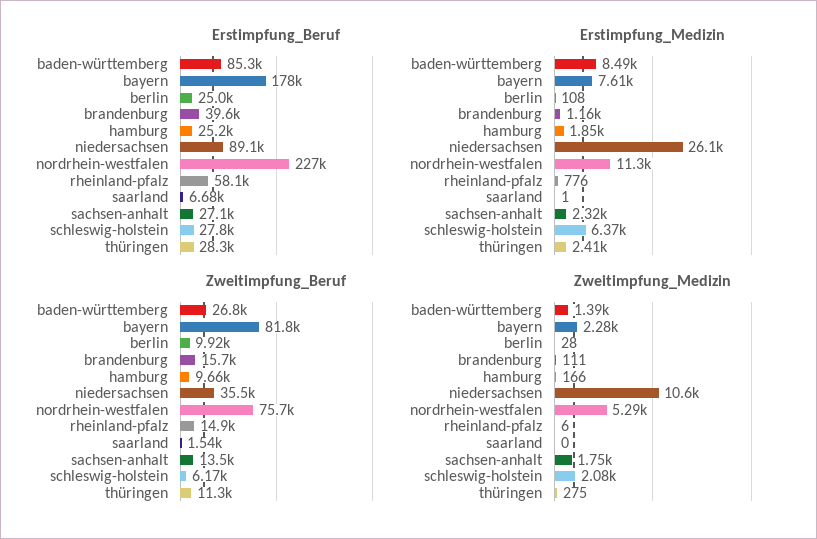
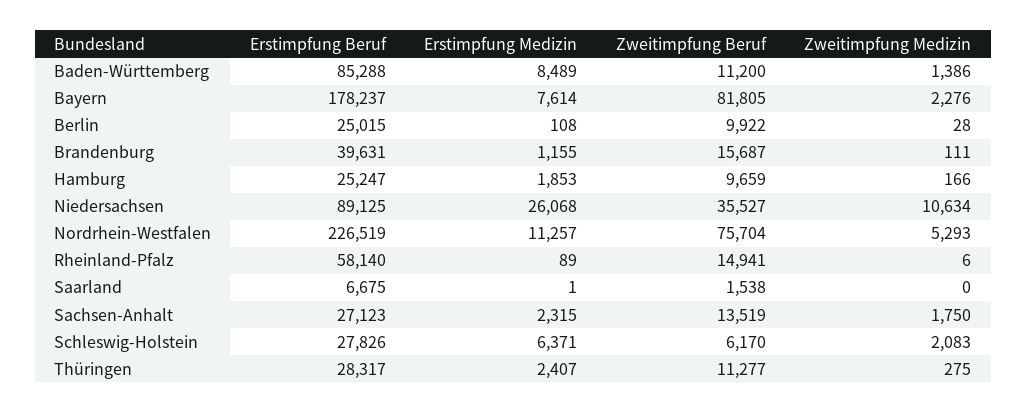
  {
    "Erstimpfung_Beruf": {
      "baden-württemberg": 85288,
      "bayern": 178237,
      "berlin": 25015,
      "brandenburg": 39631,
      "hamburg": 25247,
      "niedersachsen": 89125,
      "nordrhein-westfalen": 226519,
      "rheinland-pfalz": 58140,
      "saarland": 6675,
      "sachsen-anhalt": 27123,
      "schleswig-holstein": 27826,
      "thüringen": 28317
    },
    "Erstimpfung_Medizin": {
      "baden-württemberg": 8489,
      "bayern": 7614,
      "berlin": 108,
      "brandenburg": 1155,
      "hamburg": 1853,
      "niedersachsen": 26068,
      "nordrhein-westfalen": 11257,
-     "rheinland-pfalz": 776,
+     "rheinland-pfalz": 89,
      "saarland": 1,
      "sachsen-anhalt": 2315,
      "schleswig-holstein": 6371,
      "thüringen": 2407
    },
    "Zweitimpfung_Beruf": {
-     "baden-württemberg": 26800,
+     "baden-württemberg": 11200,
      "bayern": 81805,
      "berlin": 9922,
      "brandenburg": 15687,
      "hamburg": 9659,
      "niedersachsen": 35527,
      "nordrhein-westfalen": 75704,
      "rheinland-pfalz": 14941,
      "saarland": 1538,
      "sachsen-anhalt": 13519,
      "schleswig-holstein": 6170,
      "thüringen": 11277
    },
    "Zweitimpfung_Medizin": {
      "baden-württemberg": 1386,
      "bayern": 2276,
      "berlin": 28,
      "brandenburg": 111,
      "hamburg": 166,
      "niedersachsen": 10634,
      "nordrhein-westfalen": 5293,
      "rheinland-pfalz": 6,
      "saarland": 0,
      "sachsen-anhalt": 1750,
      "schleswig-holstein": 2083,
      "thüringen": 275
    }
  }

